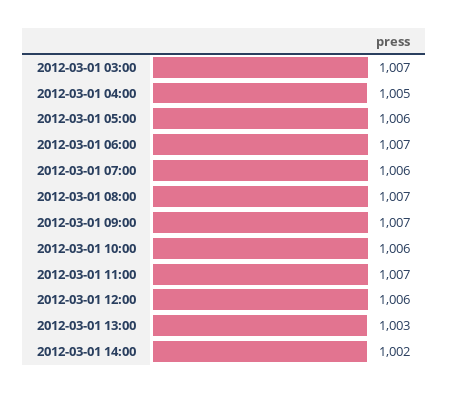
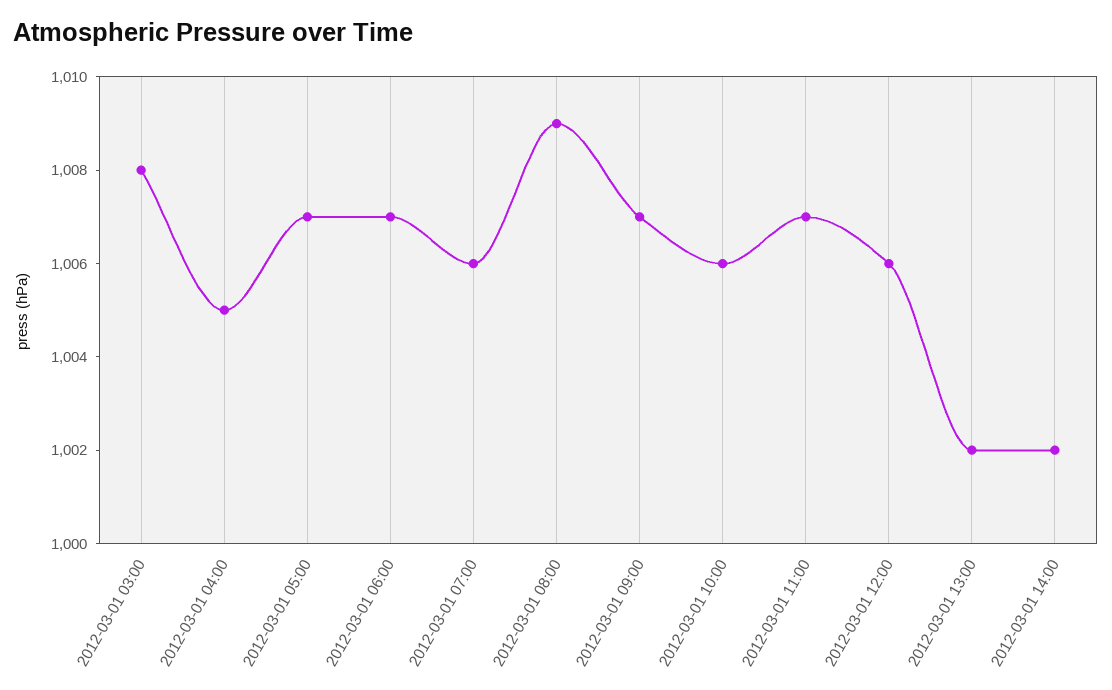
  {
-   "2012-03-01 03:00": 1007,
+   "2012-03-01 03:00": 1008,
    "2012-03-01 04:00": 1005,
-   "2012-03-01 05:00": 1006,
+   "2012-03-01 05:00": 1007,
    "2012-03-01 06:00": 1007,
    "2012-03-01 07:00": 1006,
-   "2012-03-01 08:00": 1007,
+   "2012-03-01 08:00": 1009,
    "2012-03-01 09:00": 1007,
    "2012-03-01 10:00": 1006,
    "2012-03-01 11:00": 1007,
    "2012-03-01 12:00": 1006,
-   "2012-03-01 13:00": 1003,
+   "2012-03-01 13:00": 1002,
    "2012-03-01 14:00": 1002
  }

